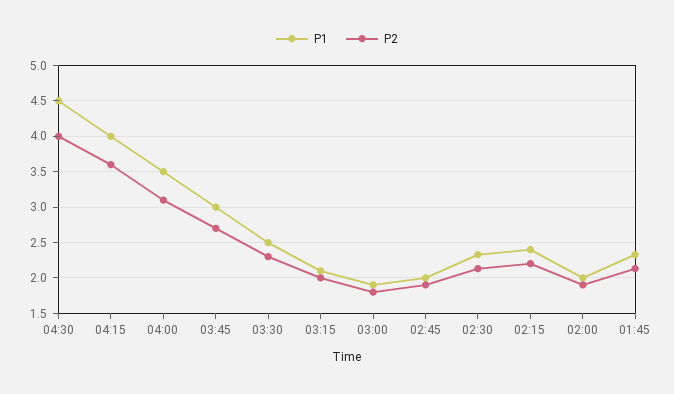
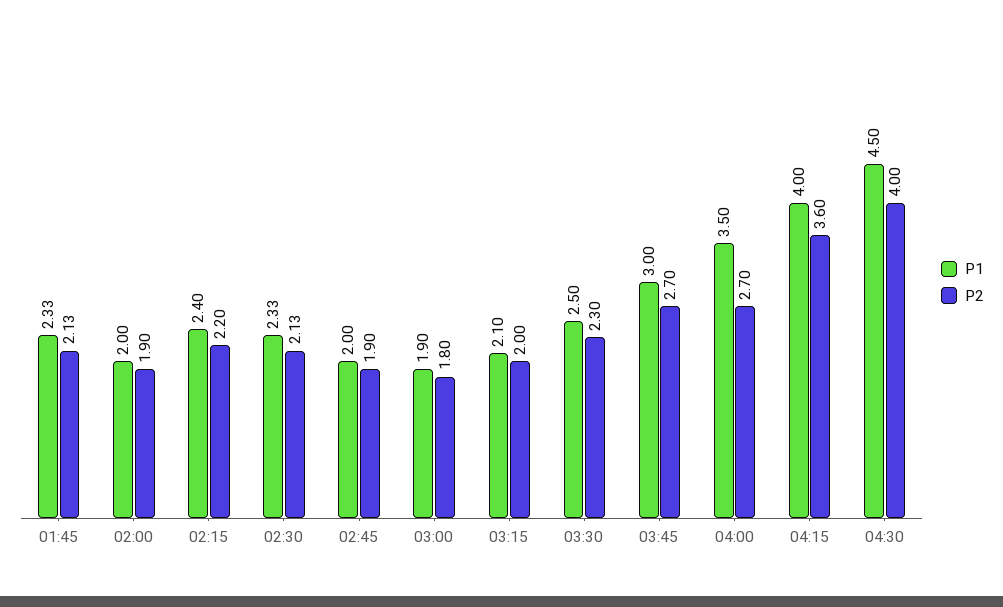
  {
    "P1": {
      "04:30": 4.5,
      "04:15": 4,
      "04:00": 3.5,
      "03:45": 3,
      "03:30": 2.5,
      "03:15": 2.1,
      "03:00": 1.9,
      "02:45": 2,
      "02:30": 2.33,
      "02:15": 2.4,
      "02:00": 2,
      "01:45": 2.33
    },
    "P2": {
      "04:30": 4,
      "04:15": 3.6,
-     "04:00": 3.1,
+     "04:00": 2.7,
      "03:45": 2.7,
      "03:30": 2.3,
      "03:15": 2,
      "03:00": 1.8,
      "02:45": 1.9,
      "02:30": 2.13,
      "02:15": 2.2,
      "02:00": 1.9,
      "01:45": 2.13
    }
  }

